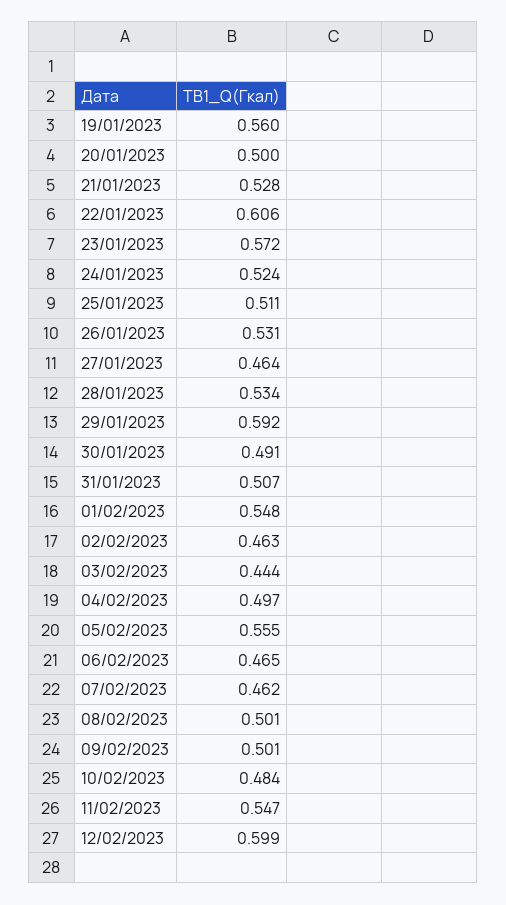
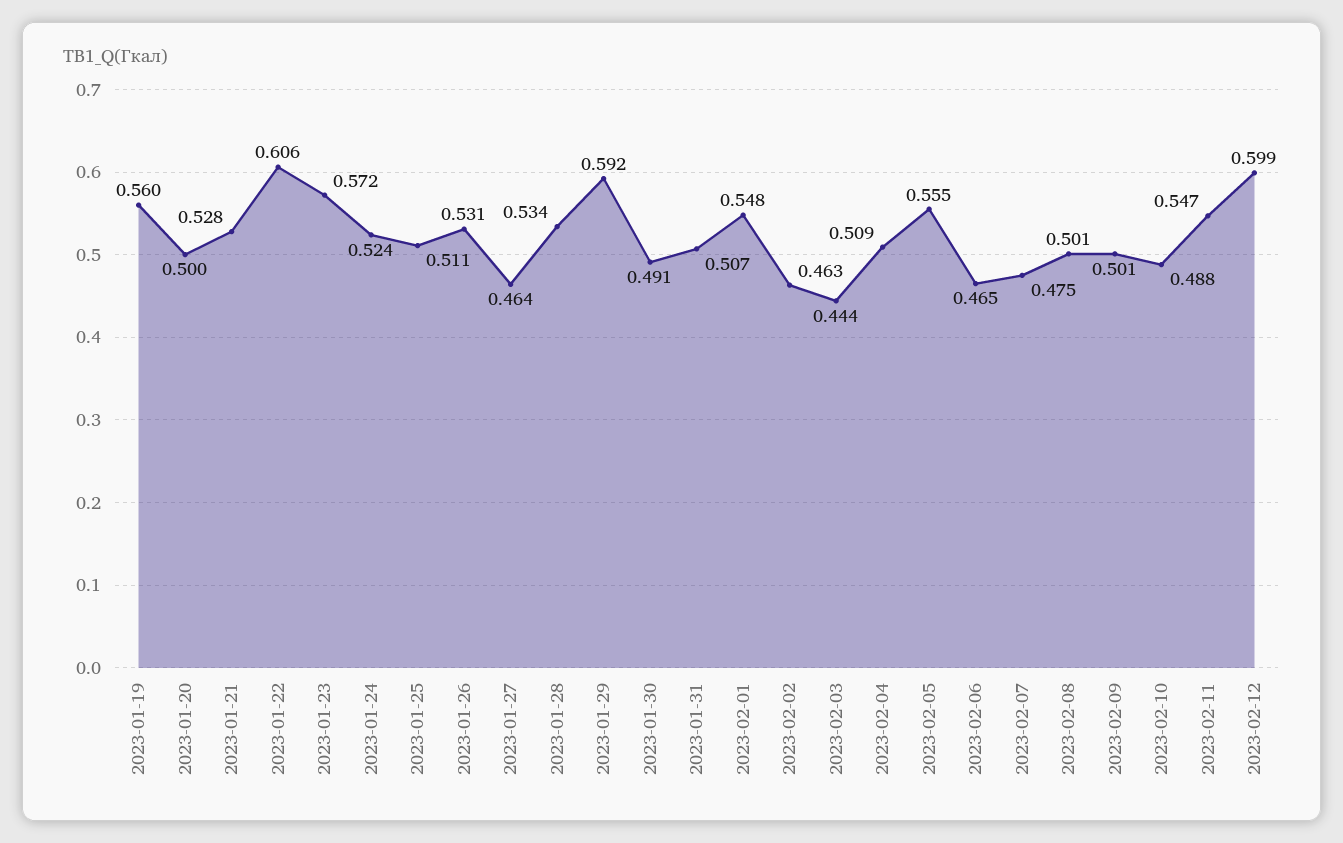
  {
    "19/01/2023": 0.56,
    "20/01/2023": 0.5,
    "21/01/2023": 0.528,
    "22/01/2023": 0.606,
    "23/01/2023": 0.572,
    "24/01/2023": 0.524,
    "25/01/2023": 0.511,
    "26/01/2023": 0.531,
    "27/01/2023": 0.464,
    "28/01/2023": 0.534,
    "29/01/2023": 0.592,
    "30/01/2023": 0.491,
    "31/01/2023": 0.507,
    "01/02/2023": 0.548,
    "02/02/2023": 0.463,
    "03/02/2023": 0.444,
-   "04/02/2023": 0.497,
+   "04/02/2023": 0.509,
    "05/02/2023": 0.555,
    "06/02/2023": 0.465,
-   "07/02/2023": 0.462,
+   "07/02/2023": 0.475,
    "08/02/2023": 0.501,
    "09/02/2023": 0.501,
-   "10/02/2023": 0.484,
+   "10/02/2023": 0.488,
    "11/02/2023": 0.547,
    "12/02/2023": 0.599
  }

